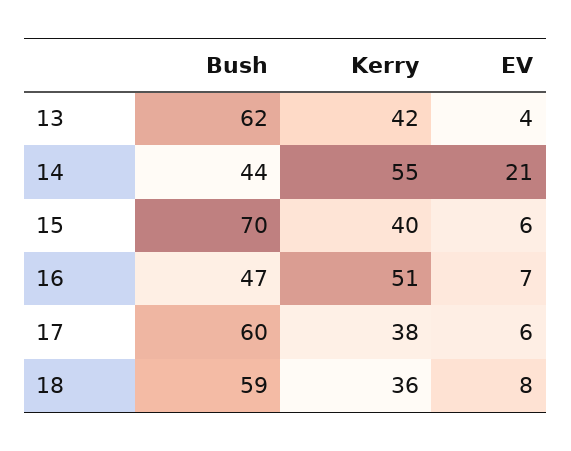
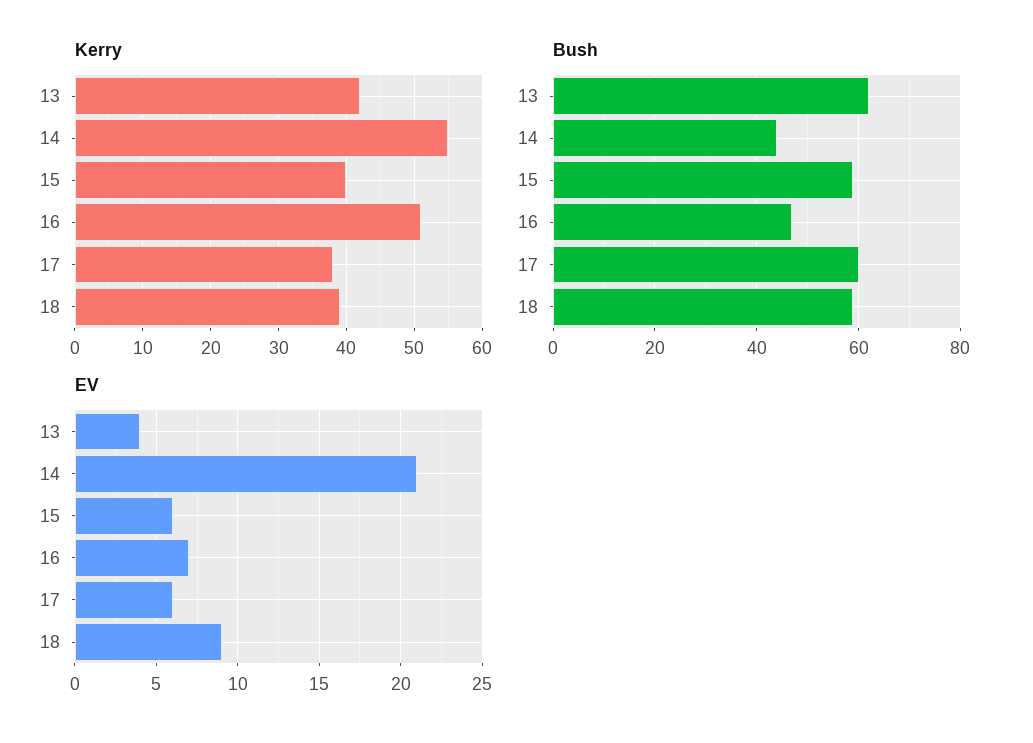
  {
    "Bush": {
      "13": 62,
      "14": 44,
-     "15": 70,
+     "15": 60,
      "16": 47,
      "17": 60,
      "18": 59
    },
    "Kerry": {
      "13": 42,
      "14": 55,
      "15": 40,
      "16": 51,
      "17": 38,
-     "18": 36
+     "18": 39
    },
    "EV": {
      "13": 4,
      "14": 21,
      "15": 6,
      "16": 7,
      "17": 6,
-     "18": 8
+     "18": 9
    }
  }

